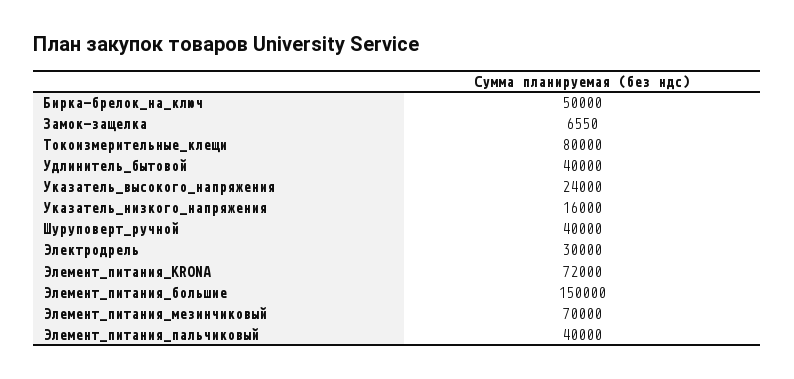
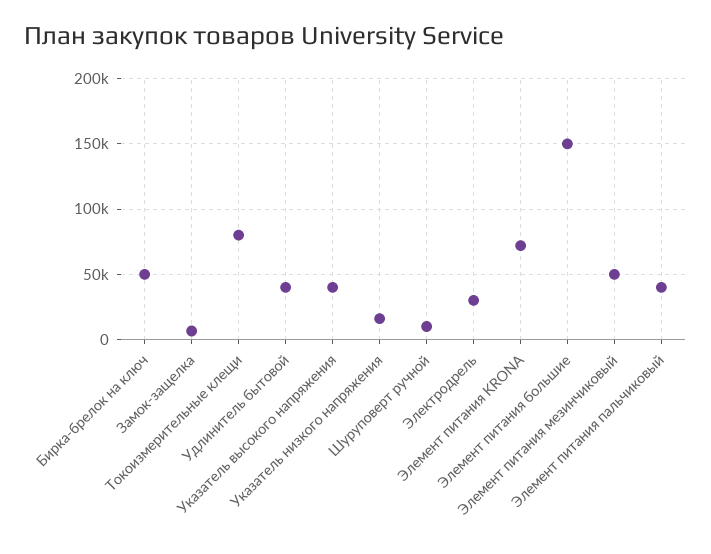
  {
    "Бирка-брелок_на_ключ": 50000,
    "Замок-защелка": 6550,
    "Токоизмерительные_клещи": 80000,
    "Удлинитель_бытовой": 40000,
-   "Указатель_высокого_напряжения": 24000,
+   "Указатель_высокого_напряжения": 40000,
    "Указатель_низкого_напряжения": 16000,
-   "Шуруповерт_ручной": 40000,
+   "Шуруповерт_ручной": 10000,
    "Электродрель": 30000,
    "Элемент_питания_KRONA": 72000,
    "Элемент_питания_большие": 150000,
-   "Элемент_питания_мезинчиковый": 70000,
+   "Элемент_питания_мезинчиковый": 50000,
    "Элемент_питания_пальчиковый": 40000
  }

